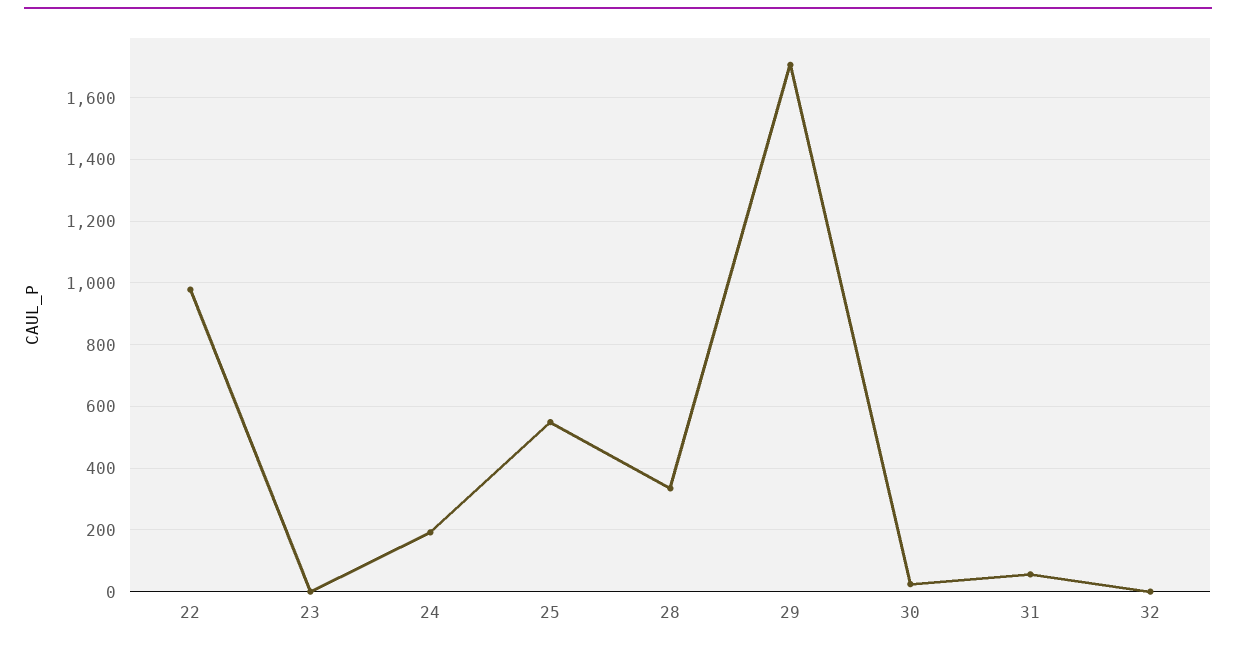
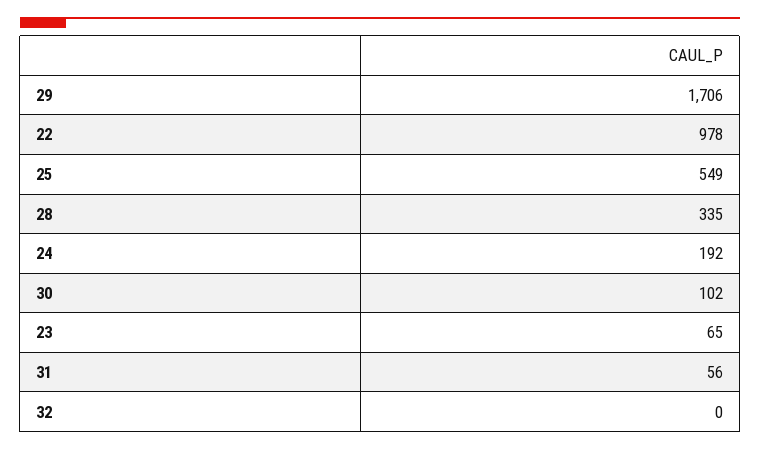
  {
    "22": 978,
-   "23": 0,
+   "23": 65,
    "24": 192,
    "25": 549,
    "28": 335,
    "29": 1706,
-   "30": 20,
+   "30": 102,
    "31": 56,
    "32": 0
  }

